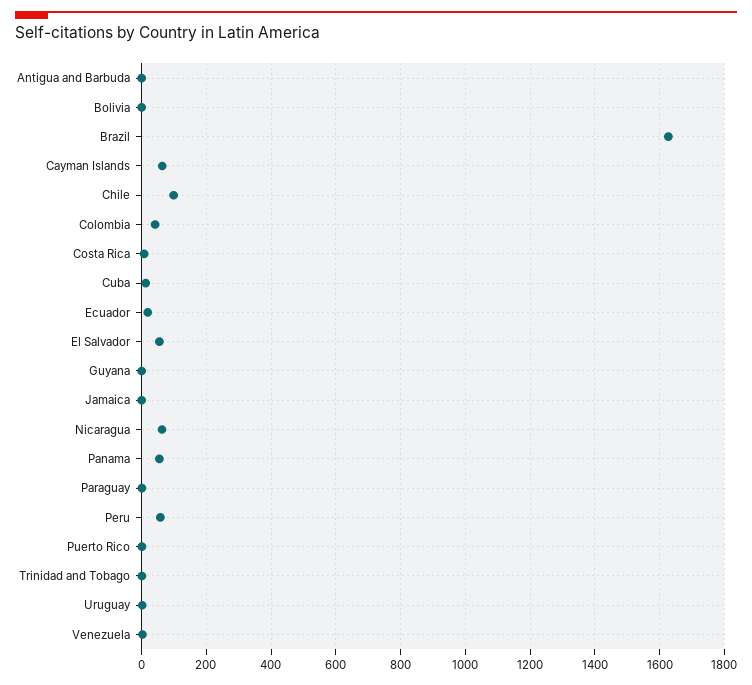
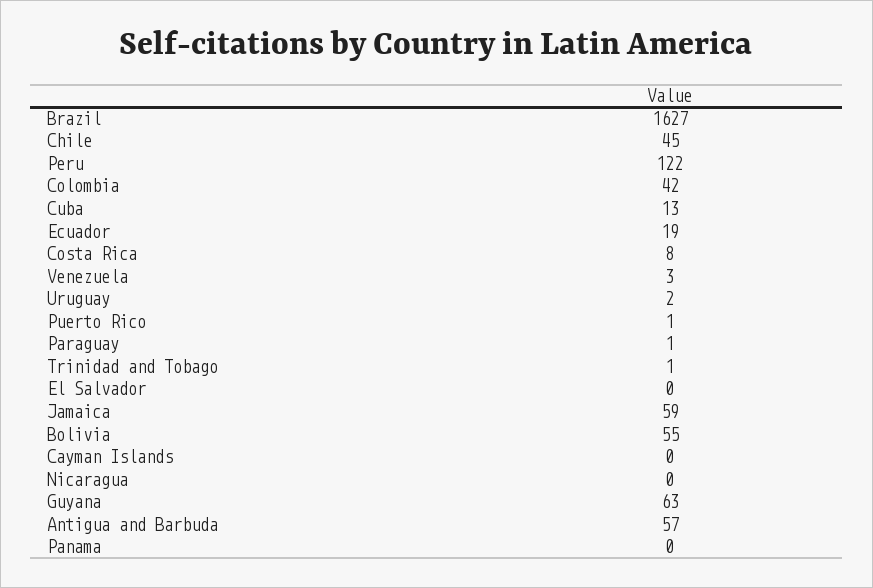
  {
-   "Antigua and Barbuda": 0,
+   "Antigua and Barbuda": 57,
-   "Bolivia": 0,
+   "Bolivia": 55,
    "Brazil": 1627,
-   "Cayman Islands": 60,
+   "Cayman Islands": 0,
-   "Chile": 100,
+   "Chile": 45,
    "Colombia": 42,
    "Costa Rica": 8,
    "Cuba": 13,
    "Ecuador": 19,
-   "El Salvador": 60,
+   "El Salvador": 0,
-   "Guyana": 0,
+   "Guyana": 63,
-   "Jamaica": 0,
+   "Jamaica": 59,
-   "Nicaragua": 60,
+   "Nicaragua": 0,
-   "Panama": 60,
+   "Panama": 0,
    "Paraguay": 1,
-   "Peru": 60,
+   "Peru": 122,
    "Puerto Rico": 1,
    "Trinidad and Tobago": 1,
    "Uruguay": 2,
    "Venezuela": 3
  }

